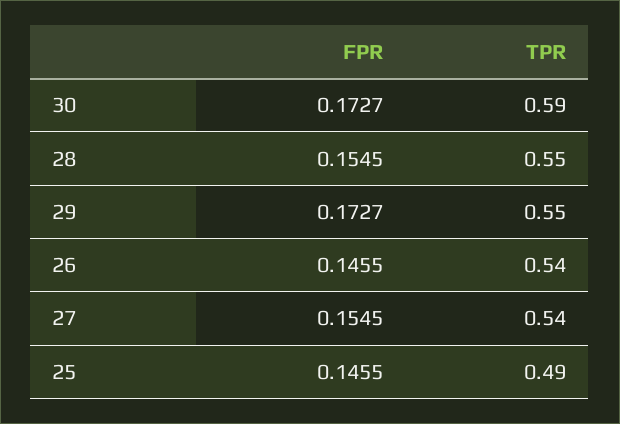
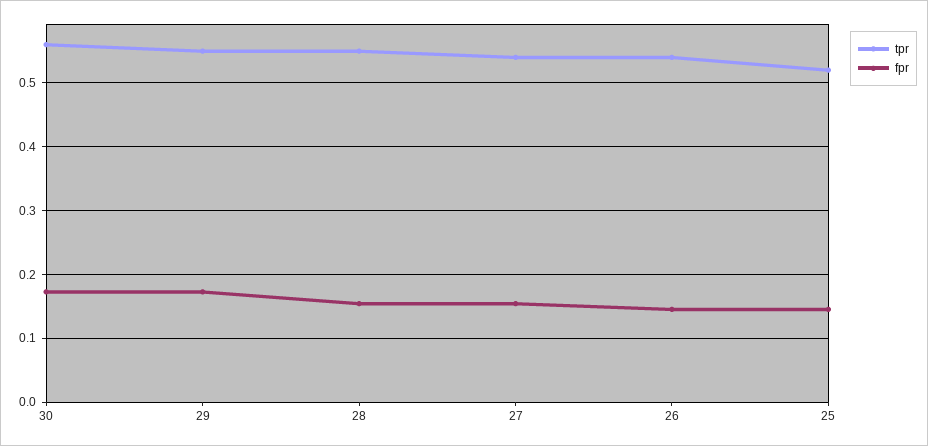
  {
    "FPR": {
      "30": 0.1727,
      "28": 0.1545,
      "29": 0.1727,
      "26": 0.1455,
      "27": 0.1545,
      "25": 0.1455
    },
    "TPR": {
-     "30": 0.59,
+     "30": 0.56,
      "28": 0.55,
      "29": 0.55,
      "26": 0.54,
      "27": 0.54,
-     "25": 0.49
+     "25": 0.52
    }
  }

